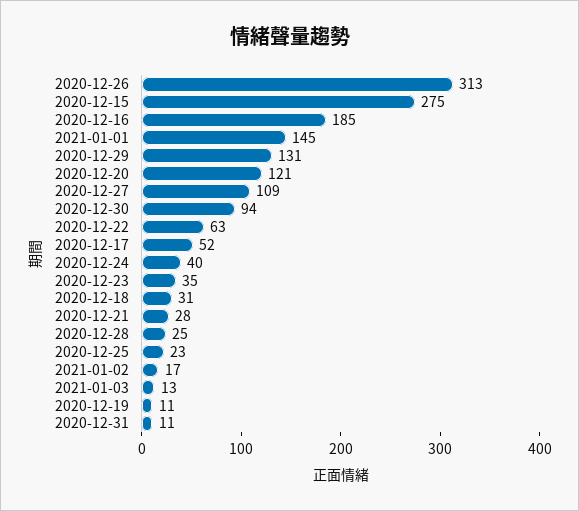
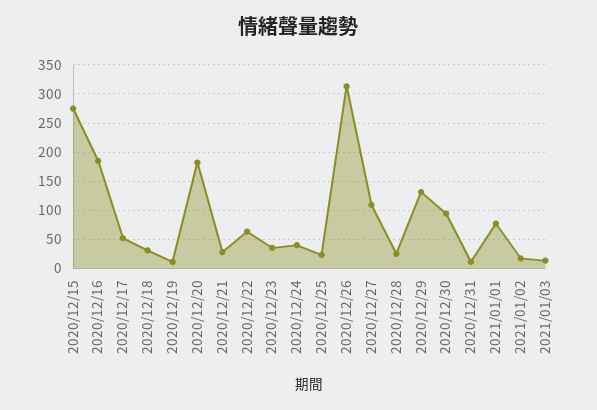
  {
    "2020-12-26": 313,
    "2020-12-15": 275,
    "2020-12-16": 185,
-   "2021-01-01": 145,
+   "2021-01-01": 75,
    "2020-12-29": 131,
-   "2020-12-20": 121,
+   "2020-12-20": 175,
    "2020-12-27": 109,
    "2020-12-30": 94,
    "2020-12-22": 63,
    "2020-12-17": 52,
    "2020-12-24": 40,
    "2020-12-23": 35,
    "2020-12-18": 31,
    "2020-12-21": 28,
    "2020-12-28": 25,
    "2020-12-25": 23,
    "2021-01-02": 17,
    "2021-01-03": 13,
    "2020-12-19": 11,
    "2020-12-31": 11
  }

